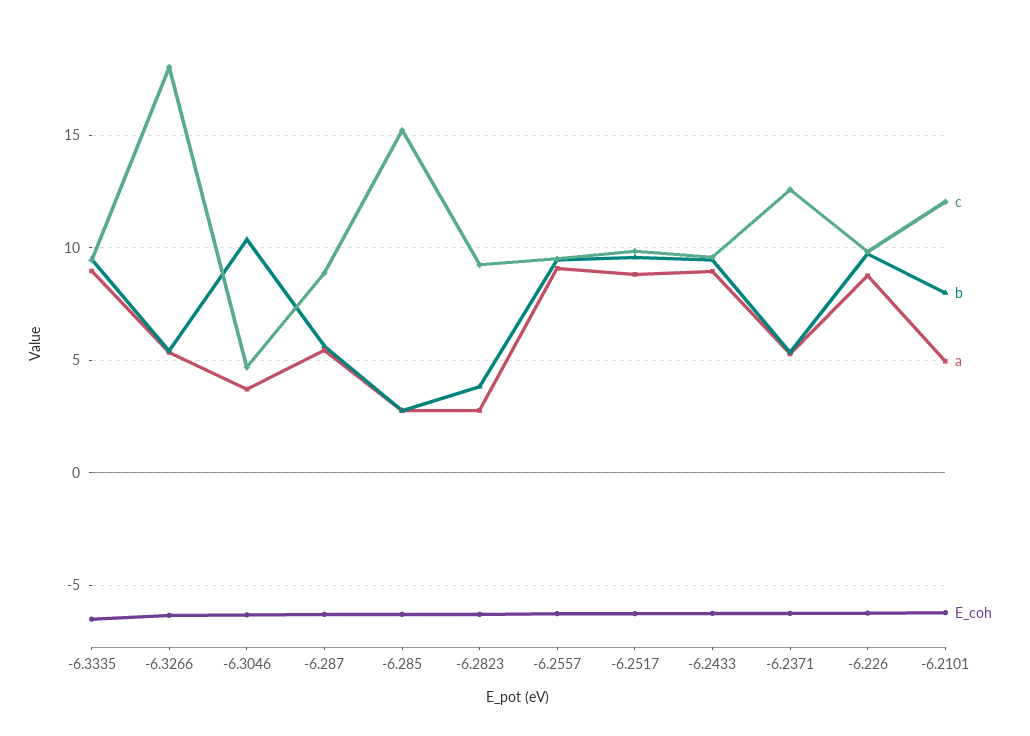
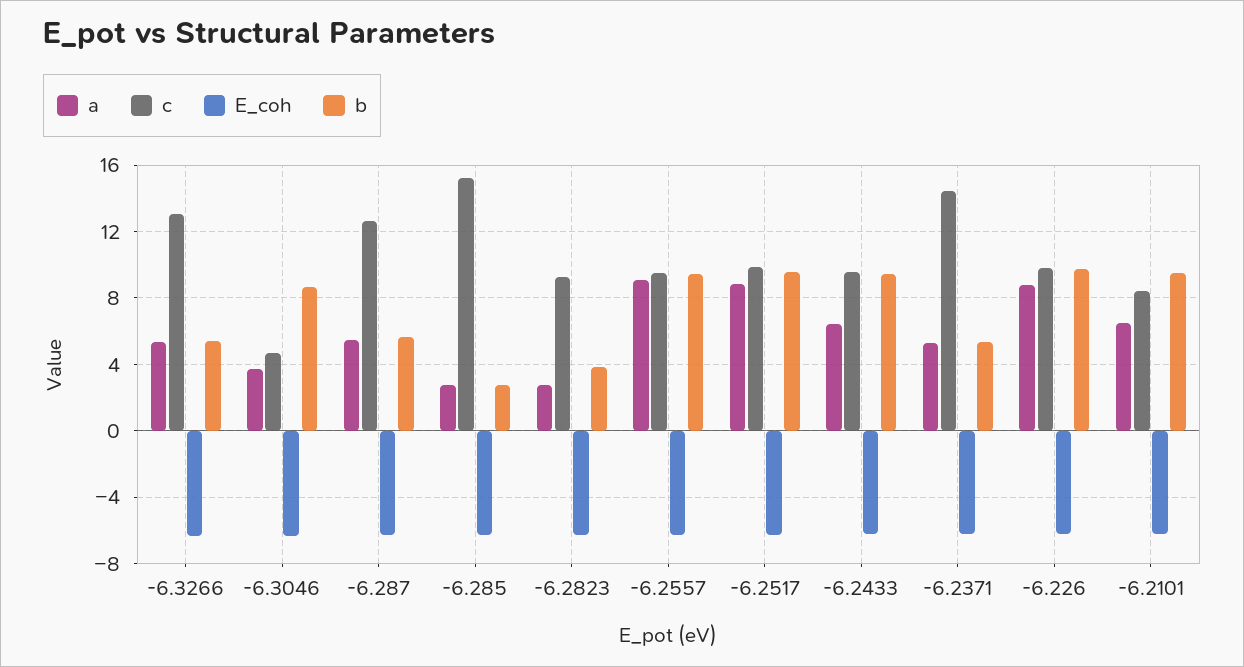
  {
    "c": {
-     "-6.3335": 9.5,
-     "-6.3266": 18,
+     "-6.3266": 13,
      "-6.3046": 4.5,
-     "-6.287": 9,
+     "-6.287": 12.5,
      "-6.285": 15,
      "-6.2823": 9,
      "-6.2557": 9.5,
      "-6.2517": 10,
      "-6.2433": 9.5,
-     "-6.2371": 12.5,
+     "-6.2371": 14.5,
      "-6.226": 10,
-     "-6.2101": 12
+     "-6.2101": 8.5
    },
    "b": {
-     "-6.3335": 9.5,
      "-6.3266": 5.5,
-     "-6.3046": 10.5,
+     "-6.3046": 8.5,
      "-6.287": 5.5,
      "-6.285": 3,
      "-6.2823": 4,
      "-6.2557": 9.5,
      "-6.2517": 9.5,
      "-6.2433": 9.5,
      "-6.2371": 5.5,
      "-6.226": 9.5,
-     "-6.2101": 8
+     "-6.2101": 9.5
    },
    "a": {
-     "-6.3335": 9,
      "-6.3266": 5.5,
      "-6.3046": 3.5,
      "-6.287": 5.5,
      "-6.285": 3,
      "-6.2823": 3,
      "-6.2557": 9,
      "-6.2517": 9,
-     "-6.2433": 9,
+     "-6.2433": 6.5,
      "-6.2371": 5.5,
      "-6.226": 9,
-     "-6.2101": 5
+     "-6.2101": 6.5
    },
    "E_coh": {
-     "-6.3335": -6.5,
      "-6.3266": -6.5,
      "-6.3046": -6.5,
      "-6.287": -6.5,
      "-6.285": -6.5,
      "-6.2823": -6.5,
      "-6.2557": -6.5,
      "-6.2517": -6.5,
      "-6.2433": -6,
      "-6.2371": -6,
      "-6.226": -6,
      "-6.2101": -6
    }
  }

